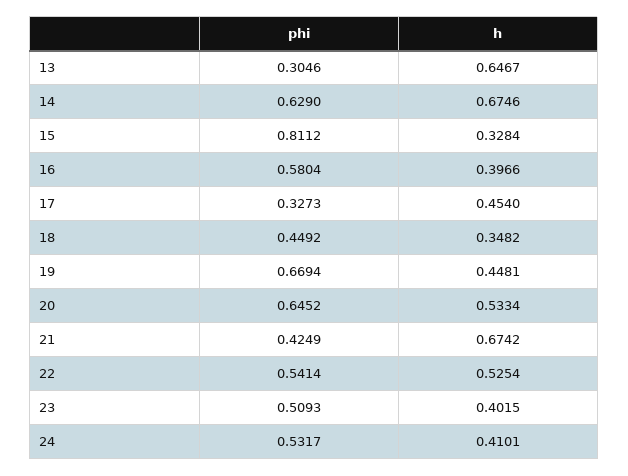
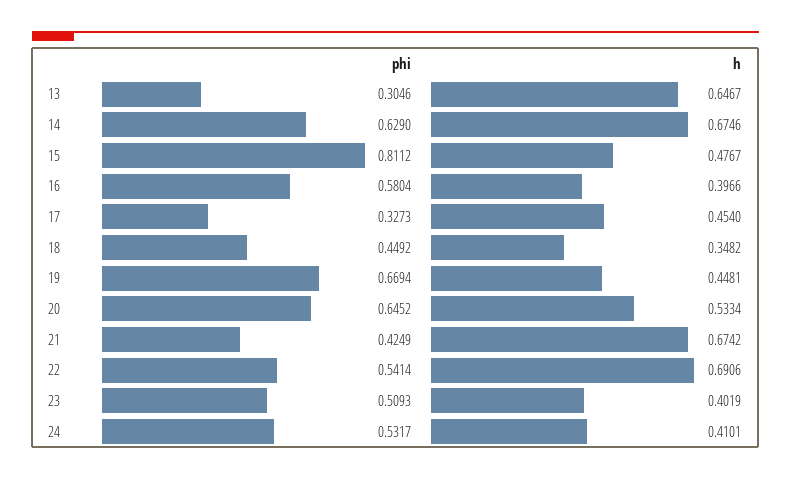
  {
    "phi": {
      "13": 0.3046,
      "14": 0.629,
      "15": 0.8112,
      "16": 0.5804,
      "17": 0.3273,
      "18": 0.4492,
      "19": 0.6694,
      "20": 0.6452,
      "21": 0.4249,
      "22": 0.5414,
      "23": 0.5093,
      "24": 0.5317
    },
    "h": {
      "13": 0.6467,
      "14": 0.6746,
-     "15": 0.3284,
+     "15": 0.4767,
      "16": 0.3966,
      "17": 0.454,
      "18": 0.3482,
      "19": 0.4481,
      "20": 0.5334,
      "21": 0.6742,
-     "22": 0.5254,
+     "22": 0.6906,
-     "23": 0.4015,
+     "23": 0.4019,
      "24": 0.4101
    }
  }

